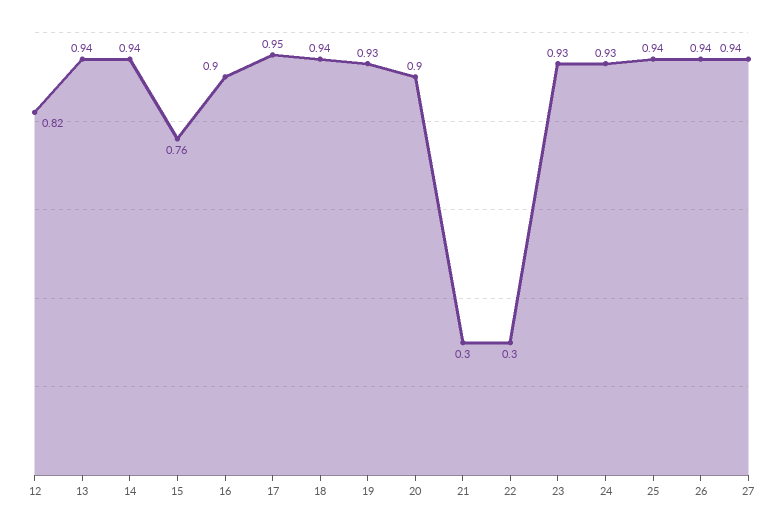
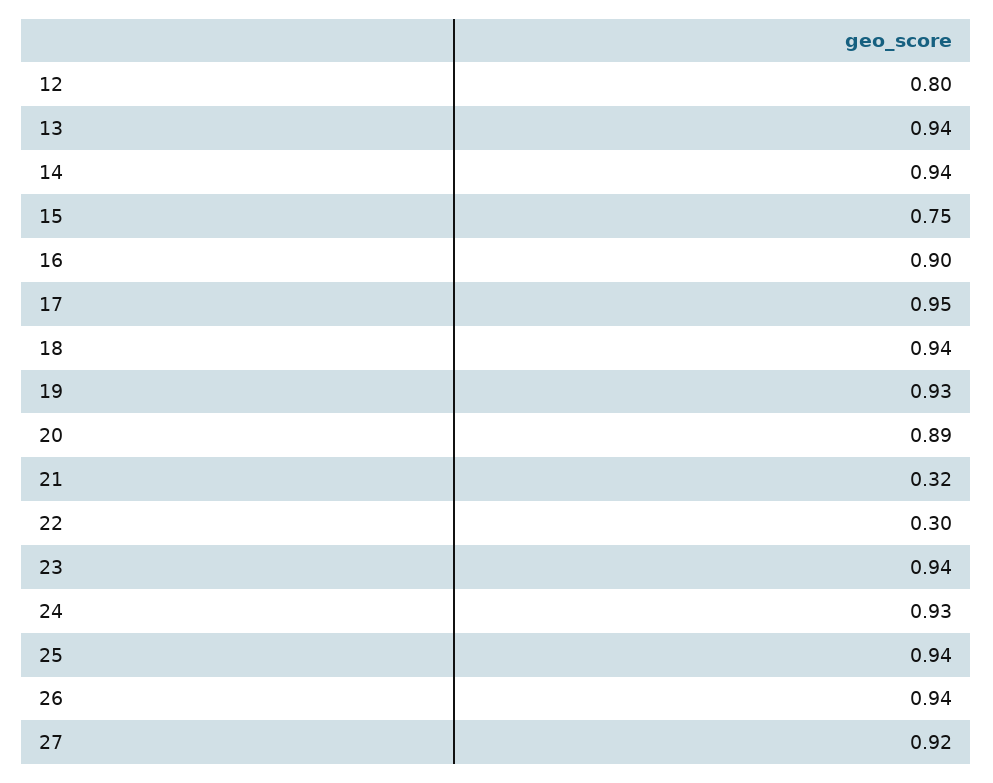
  {
-   "12": 0.82,
+   "12": 0.8,
    "13": 0.94,
    "14": 0.94,
-   "15": 0.76,
+   "15": 0.75,
    "16": 0.9,
    "17": 0.95,
    "18": 0.94,
    "19": 0.93,
-   "20": 0.9,
+   "20": 0.89,
-   "21": 0.3,
+   "21": 0.32,
    "22": 0.3,
-   "23": 0.93,
+   "23": 0.94,
    "24": 0.93,
    "25": 0.94,
    "26": 0.94,
-   "27": 0.94
+   "27": 0.92
  }

